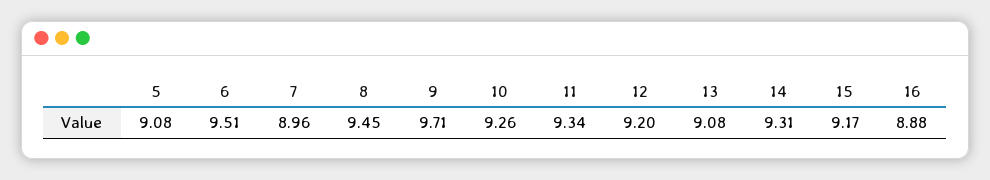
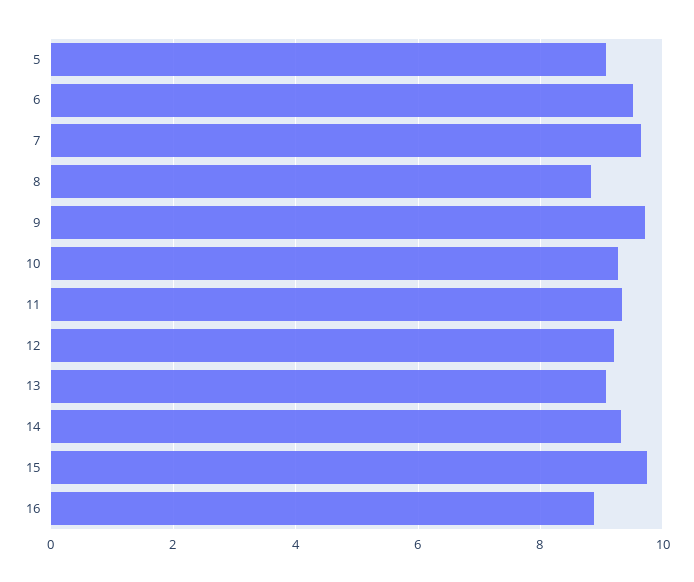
  {
    "5": 9.08,
    "6": 9.51,
-   "7": 8.96,
+   "7": 9.6,
-   "8": 9.45,
+   "8": 8.8,
    "9": 9.71,
    "10": 9.26,
    "11": 9.34,
    "12": 9.2,
    "13": 9.08,
    "14": 9.31,
-   "15": 9.17,
+   "15": 9.8,
    "16": 8.88
  }

